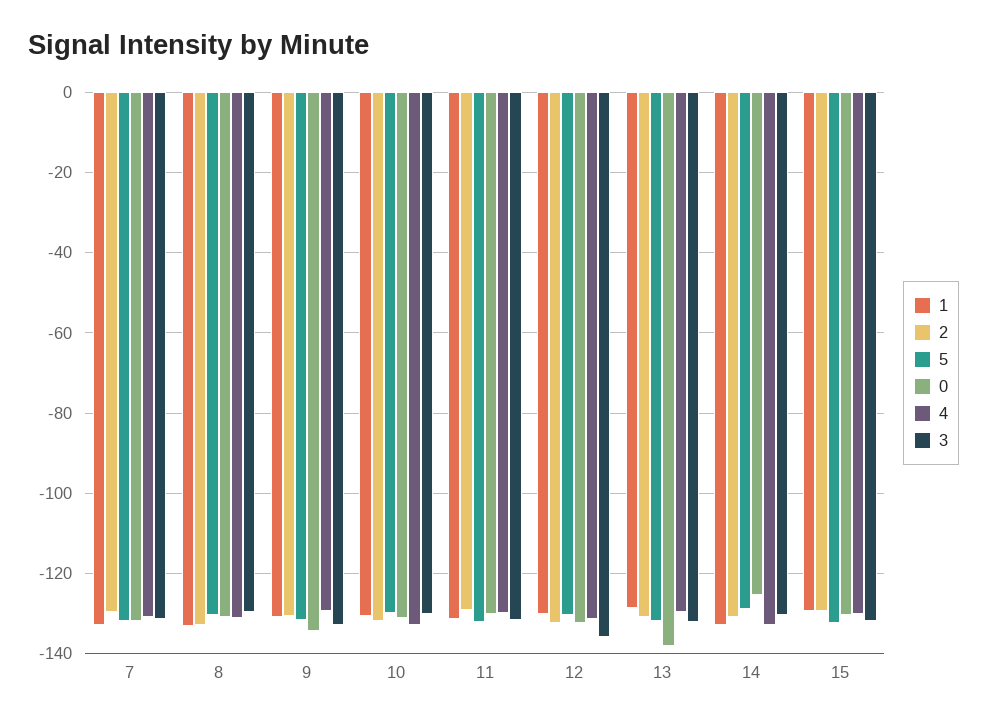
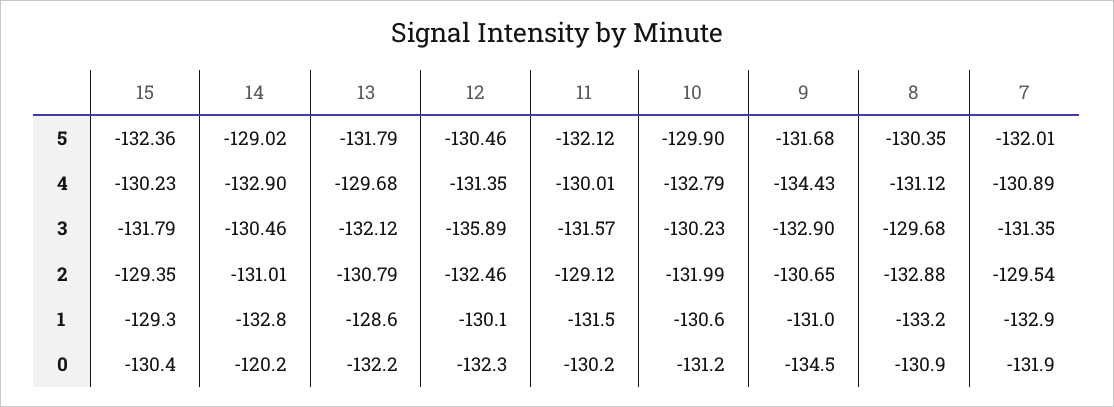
  {
    "1": {
      "7": -132.9,
      "8": -133.2,
      "9": -131,
      "10": -130.6,
      "11": -131.5,
      "12": -130.1,
      "13": -128.6,
      "14": -132.8,
      "15": -129.3
    },
    "2": {
      "7": -129.54,
      "8": -132.88,
      "9": -130.65,
      "10": -131.99,
      "11": -129.12,
      "12": -132.46,
      "13": -130.79,
      "14": -131.01,
      "15": -129.35
    },
    "5": {
      "7": -132.01,
      "8": -130.35,
      "9": -131.68,
      "10": -129.9,
      "11": -132.12,
      "12": -130.46,
      "13": -131.79,
      "14": -129.02,
      "15": -132.36
    },
    "0": {
      "7": -131.9,
      "8": -130.9,
      "9": -134.5,
      "10": -131.2,
      "11": -130.2,
      "12": -132.3,
-     "13": -138,
+     "13": -132.2,
-     "14": -126,
+     "14": -120.2,
      "15": -130.4
    },
    "4": {
      "7": -130.89,
      "8": -131.12,
-     "9": -130,
+     "9": -134.43,
      "10": -132.79,
      "11": -130.01,
      "12": -131.35,
      "13": -129.68,
      "14": -132.9,
      "15": -130.23
    },
    "3": {
      "7": -131.35,
      "8": -129.68,
      "9": -132.9,
      "10": -130.23,
      "11": -131.57,
      "12": -135.89,
      "13": -132.12,
      "14": -130.46,
      "15": -131.79
    }
  }

